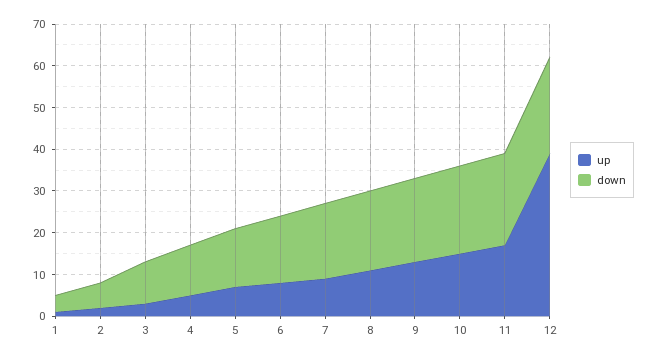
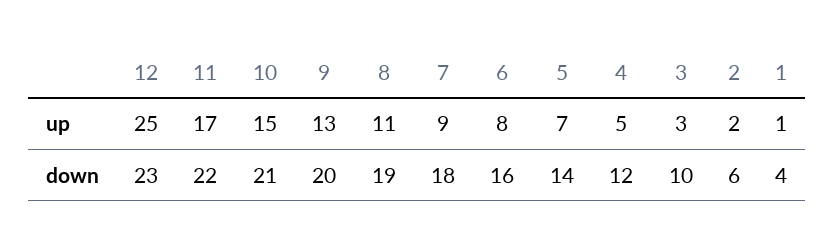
  {
    "up": {
      "1": 1,
      "2": 2,
      "3": 3,
      "4": 5,
      "5": 7,
      "6": 8,
      "7": 9,
      "8": 11,
      "9": 13,
      "10": 15,
      "11": 17,
-     "12": 40
+     "12": 25
    },
    "down": {
      "1": 4,
      "2": 6,
      "3": 10,
      "4": 12,
      "5": 14,
      "6": 16,
      "7": 18,
      "8": 19,
      "9": 20,
      "10": 21,
      "11": 22,
      "12": 23
    }
  }

